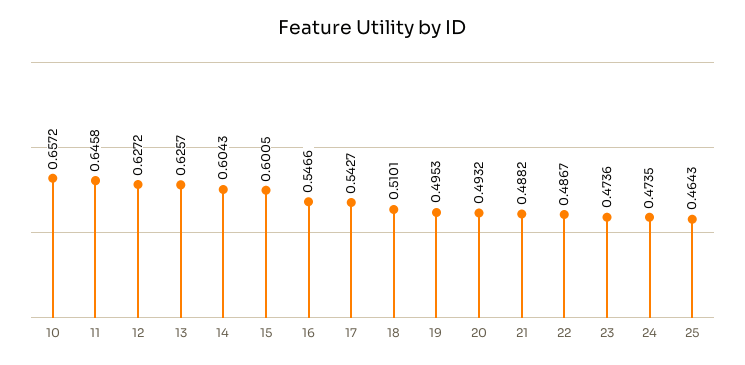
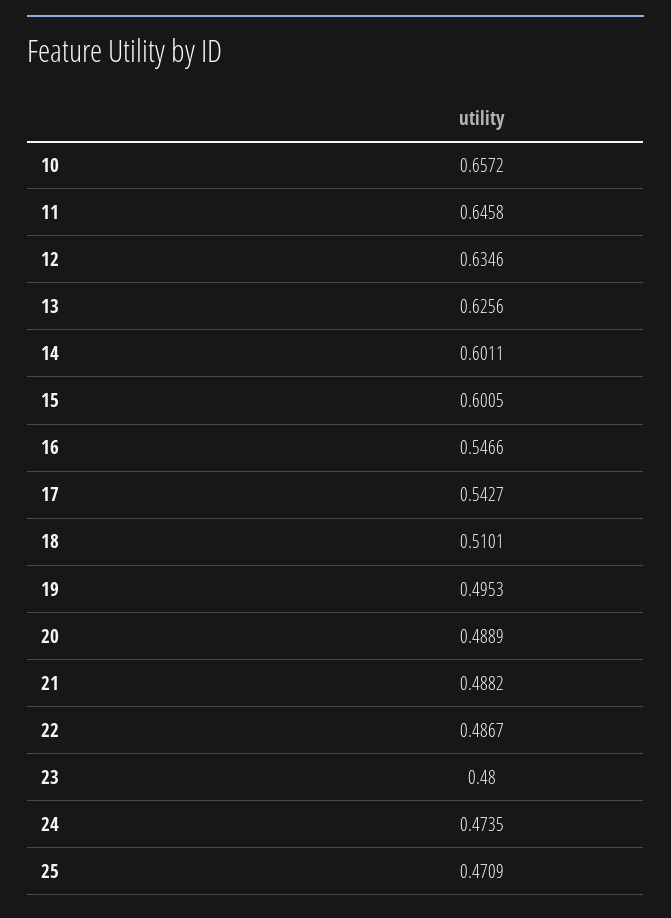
  {
    "10": 0.6572,
    "11": 0.6458,
-   "12": 0.6272,
+   "12": 0.6346,
-   "13": 0.6257,
+   "13": 0.6256,
-   "14": 0.6043,
+   "14": 0.6011,
    "15": 0.6005,
    "16": 0.5466,
    "17": 0.5427,
    "18": 0.5101,
    "19": 0.4953,
-   "20": 0.4932,
+   "20": 0.4889,
    "21": 0.4882,
    "22": 0.4867,
-   "23": 0.4736,
+   "23": 0.48,
    "24": 0.4735,
-   "25": 0.4643
+   "25": 0.4709
  }

